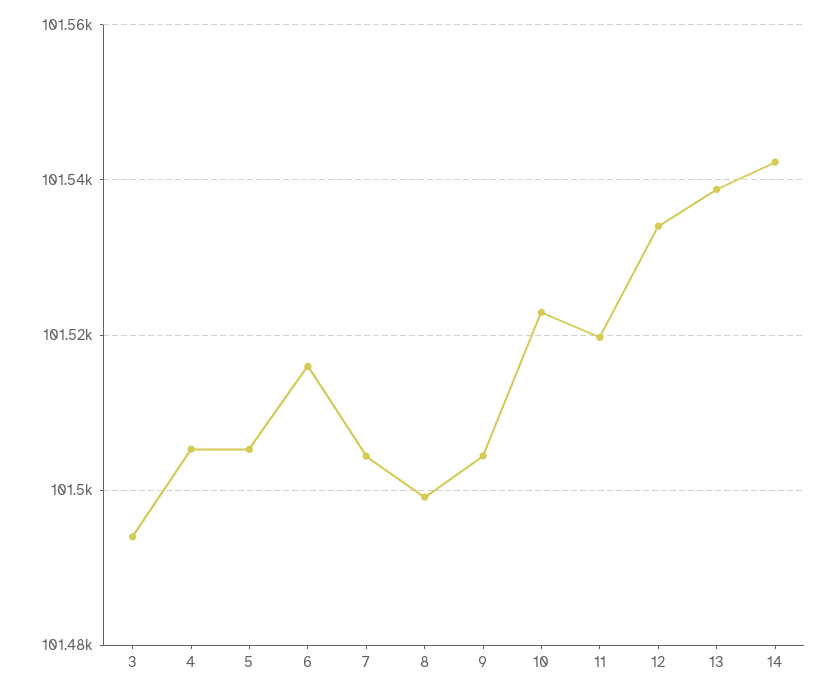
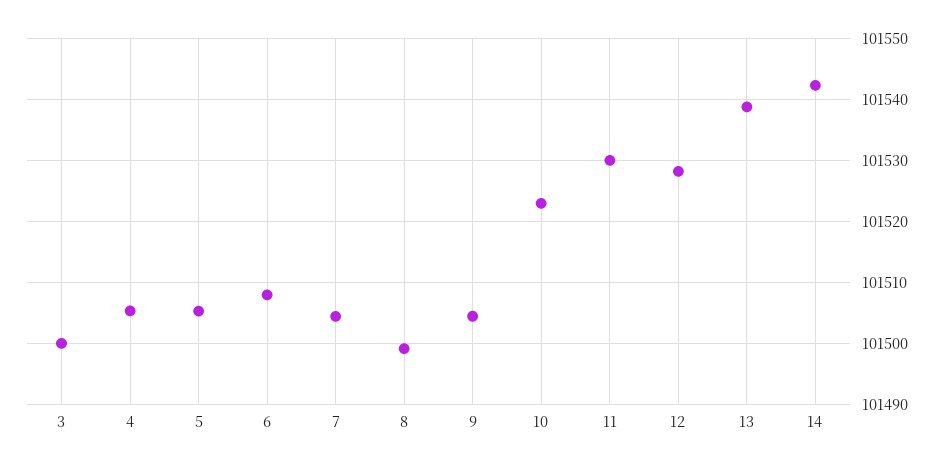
  {
-   "3": 101494,
+   "3": 101500,
    "4": 101505,
    "5": 101505,
-   "6": 101516,
+   "6": 101508,
    "7": 101504,
    "8": 101499,
    "9": 101504,
    "10": 101523,
-   "11": 101520,
+   "11": 101530,
-   "12": 101534,
+   "12": 101528,
    "13": 101539,
    "14": 101542
  }

